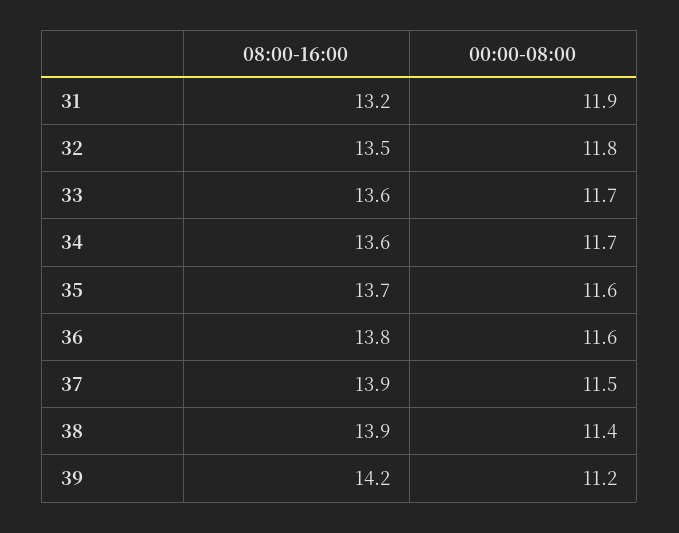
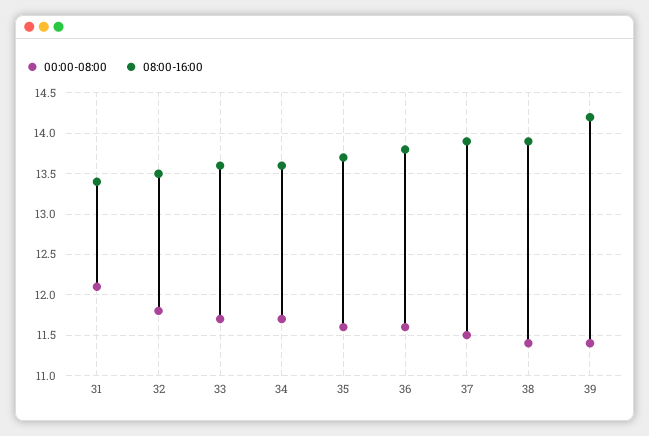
  {
    "08:00-16:00": {
-     "31": 13.2,
+     "31": 13.4,
      "32": 13.5,
      "33": 13.6,
      "34": 13.6,
      "35": 13.7,
      "36": 13.8,
      "37": 13.9,
      "38": 13.9,
      "39": 14.2
    },
    "00:00-08:00": {
-     "31": 11.9,
+     "31": 12.1,
      "32": 11.8,
      "33": 11.7,
      "34": 11.7,
      "35": 11.6,
      "36": 11.6,
      "37": 11.5,
      "38": 11.4,
-     "39": 11.2
+     "39": 11.4
    }
  }

